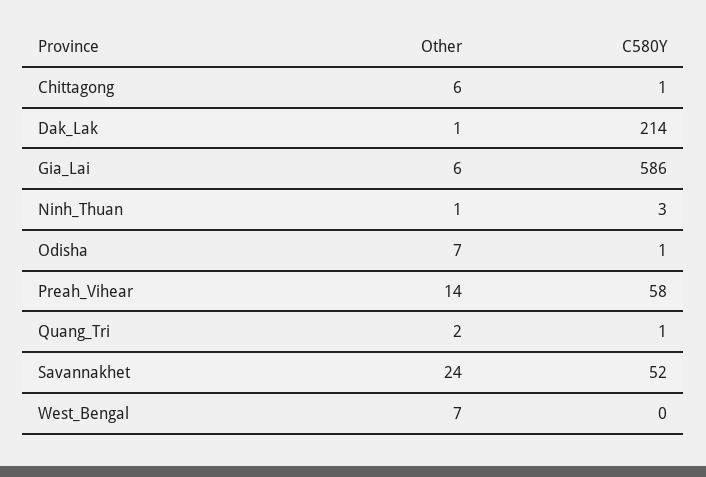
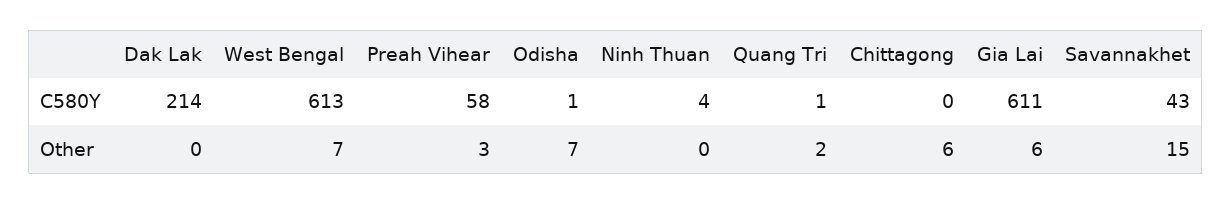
  {
    "Other": {
      "Chittagong": 6,
-     "Dak_Lak": 1,
+     "Dak_Lak": 0,
      "Gia_Lai": 6,
-     "Ninh_Thuan": 1,
+     "Ninh_Thuan": 0,
      "Odisha": 7,
-     "Preah_Vihear": 14,
+     "Preah_Vihear": 3,
      "Quang_Tri": 2,
-     "Savannakhet": 24,
+     "Savannakhet": 15,
      "West_Bengal": 7
    },
    "C580Y": {
-     "Chittagong": 1,
+     "Chittagong": 0,
      "Dak_Lak": 214,
-     "Gia_Lai": 586,
+     "Gia_Lai": 611,
-     "Ninh_Thuan": 3,
+     "Ninh_Thuan": 4,
      "Odisha": 1,
      "Preah_Vihear": 58,
      "Quang_Tri": 1,
-     "Savannakhet": 52,
+     "Savannakhet": 43,
-     "West_Bengal": 0
+     "West_Bengal": 613
    }
  }

